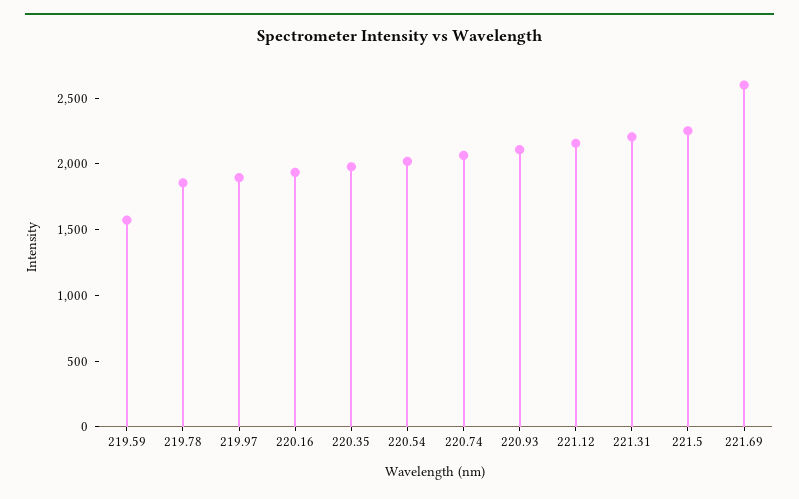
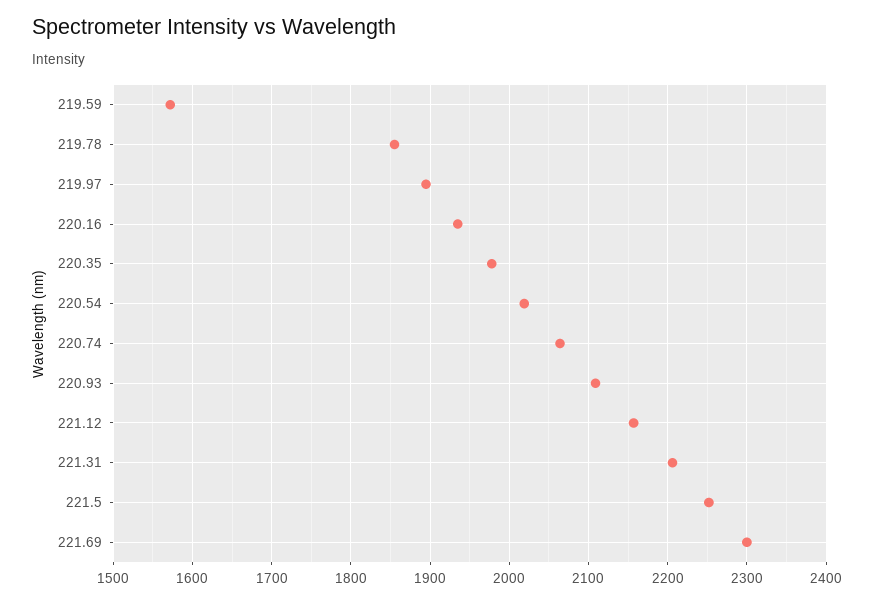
  {
    "219.59": 1570,
    "219.78": 1860,
    "219.97": 1900,
    "220.16": 1940,
    "220.35": 1980,
    "220.54": 2020,
    "220.74": 2060,
    "220.93": 2110,
    "221.12": 2160,
    "221.31": 2210,
    "221.5": 2250,
-   "221.69": 2600
+   "221.69": 2300
  }

